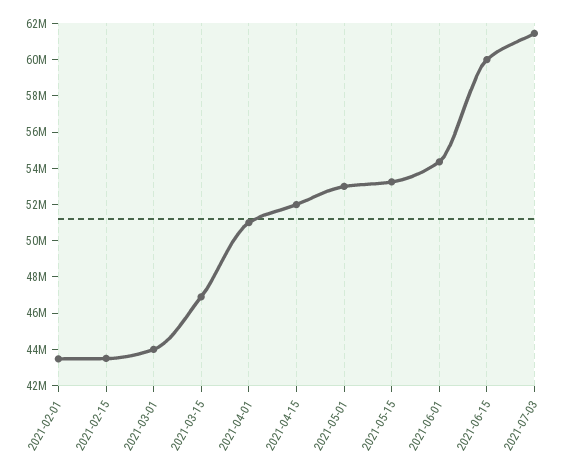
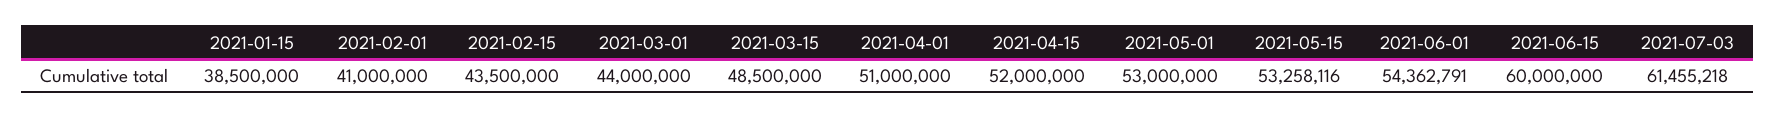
  {
-   "2021-02-01": 43500000,
+   "2021-02-01": 41000000,
    "2021-02-15": 43500000,
    "2021-03-01": 44000000,
-   "2021-03-15": 47000000,
+   "2021-03-15": 48500000,
    "2021-04-01": 51000000,
    "2021-04-15": 52000000,
    "2021-05-01": 53000000,
    "2021-05-15": 53258116,
    "2021-06-01": 54362791,
    "2021-06-15": 60000000,
-   "2021-07-03": 61455218
+   "2021-07-03": 61455218,
+   "2021-01-15": 38500000
  }

